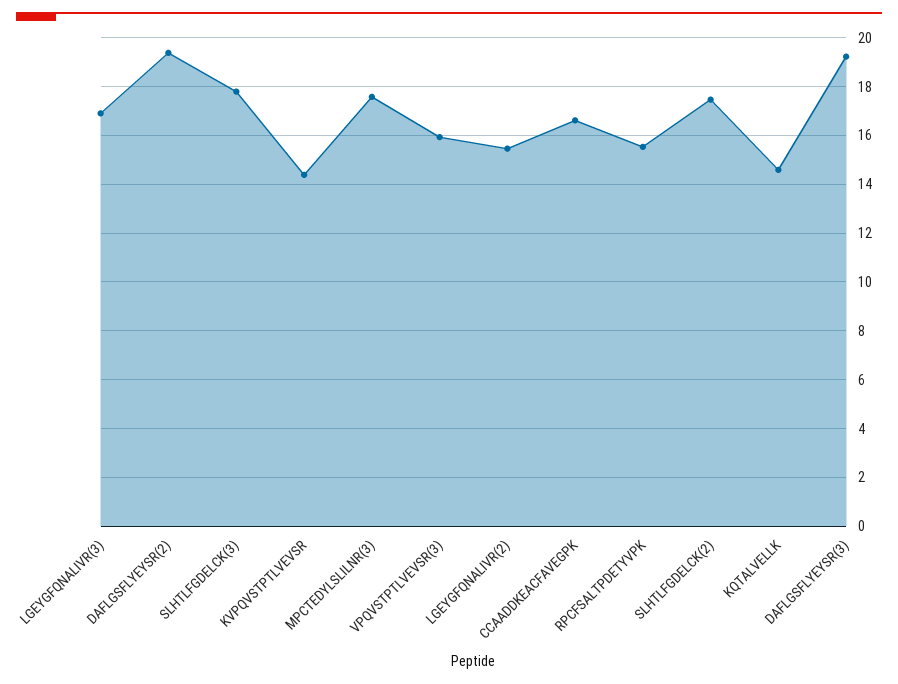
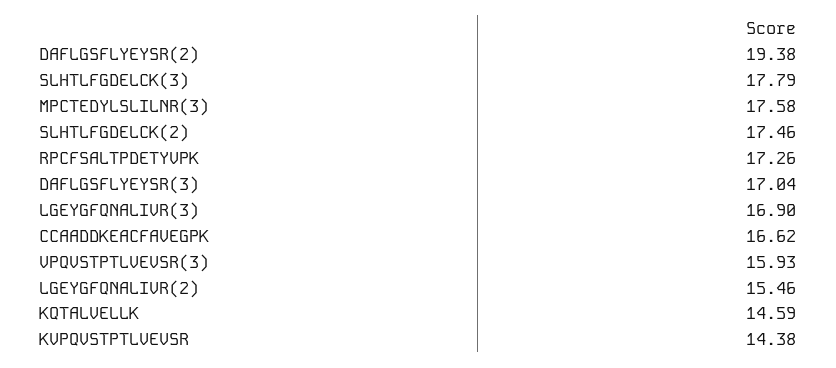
  {
    "LGEYGFQNALIVR(3)": 16.9,
    "DAFLGSFLYEYSR(2)": 19.38,
    "SLHTLFGDELCK(3)": 17.79,
    "KVPQVSTPTLVEVSR": 14.38,
    "MPCTEDYLSLILNR(3)": 17.58,
    "VPQVSTPTLVEVSR(3)": 15.93,
    "LGEYGFQNALIVR(2)": 15.46,
    "CCAADDKEACFAVEGPK": 16.62,
-   "RPCFSALTPDETYVPK": 15.5,
+   "RPCFSALTPDETYVPK": 17.26,
    "SLHTLFGDELCK(2)": 17.46,
    "KQTALVELLK": 14.59,
-   "DAFLGSFLYEYSR(3)": 19.25
+   "DAFLGSFLYEYSR(3)": 17.04
  }

